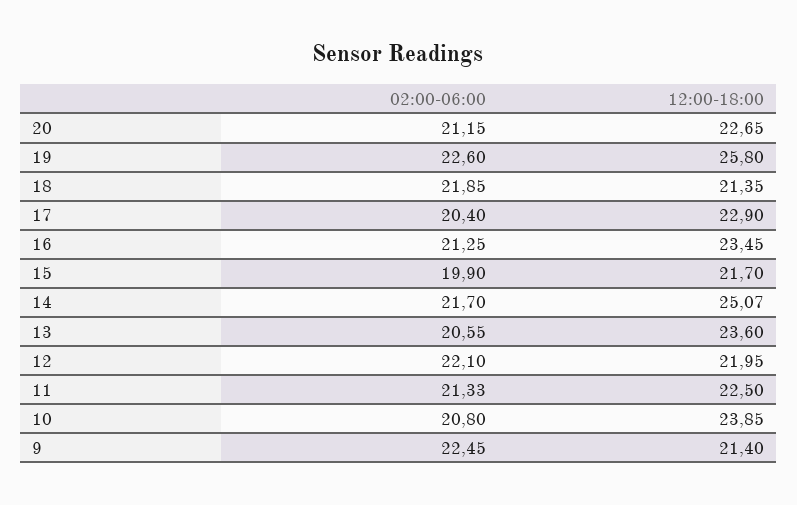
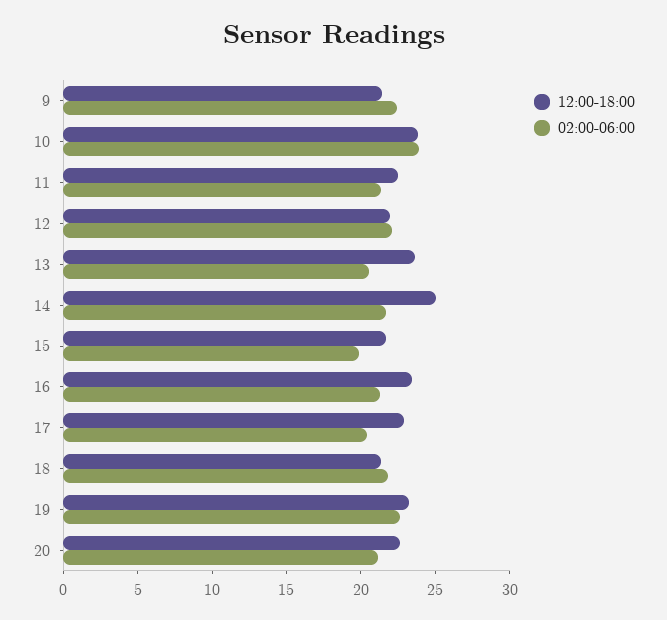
  {
    "02:00-06:00": {
      "20": 21.15,
      "19": 22.6,
      "18": 21.85,
      "17": 20.4,
      "16": 21.25,
      "15": 19.9,
      "14": 21.7,
      "13": 20.55,
      "12": 22.1,
      "11": 21.33,
-     "10": 20.8,
+     "10": 24,
      "9": 22.45
    },
    "12:00-18:00": {
      "20": 22.65,
-     "19": 25.8,
+     "19": 23,
      "18": 21.35,
      "17": 22.9,
      "16": 23.45,
      "15": 21.7,
      "14": 25.07,
      "13": 23.6,
      "12": 21.95,
      "11": 22.5,
      "10": 23.85,
      "9": 21.4
    }
  }

